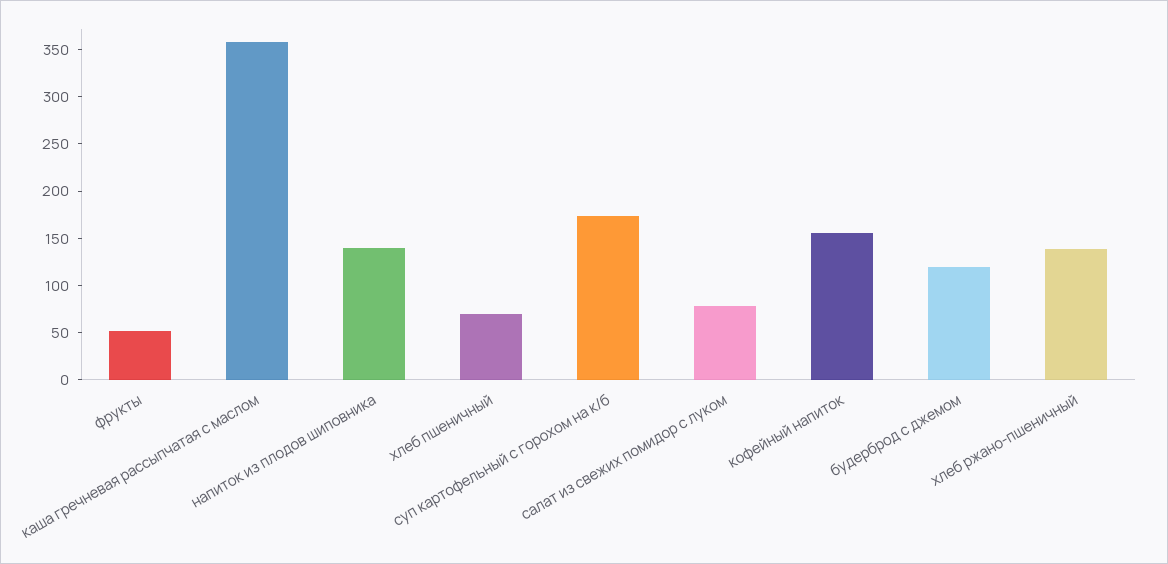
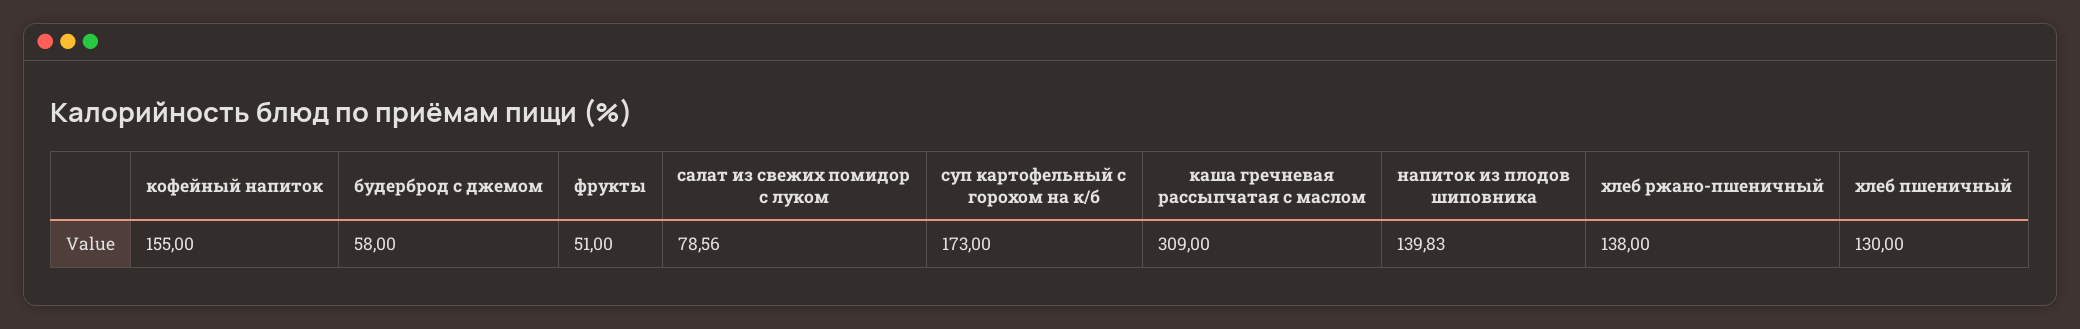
  {
    "фрукты": 51,
-   "каша гречневая рассыпчатая с маслом": 360,
+   "каша гречневая рассыпчатая с маслом": 309,
    "напиток из плодов шиповника": 139.83,
-   "хлеб пшеничный": 70,
+   "хлеб пшеничный": 130,
    "суп картофельный с горохом на к/б": 173,
    "салат из свежих помидор с луком": 78.56,
    "кофейный напиток": 155,
-   "будерброд с джемом": 120,
+   "будерброд с джемом": 58,
    "хлеб ржано-пшеничный": 138
  }

